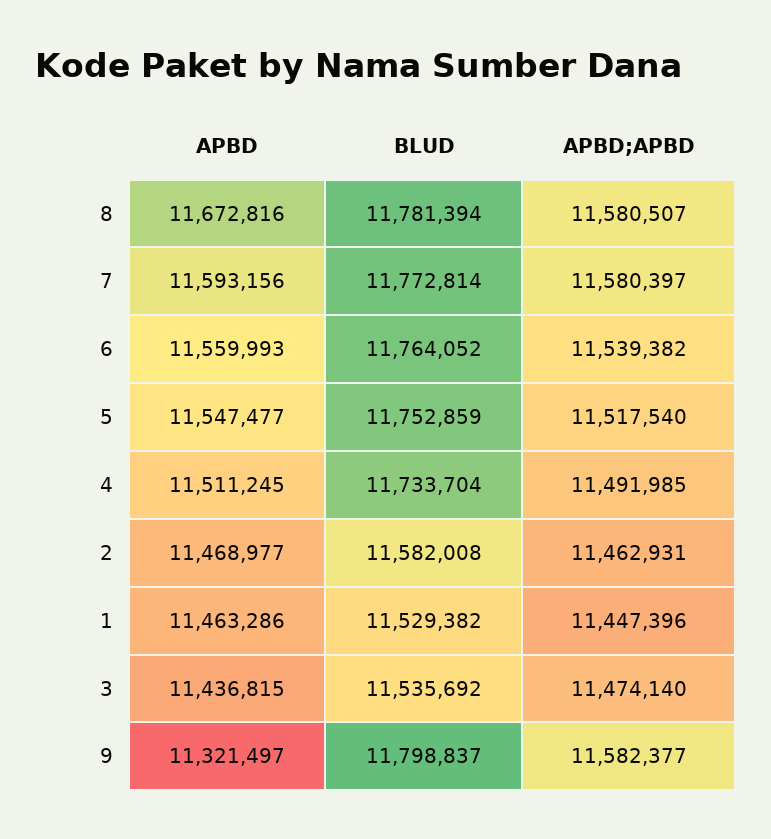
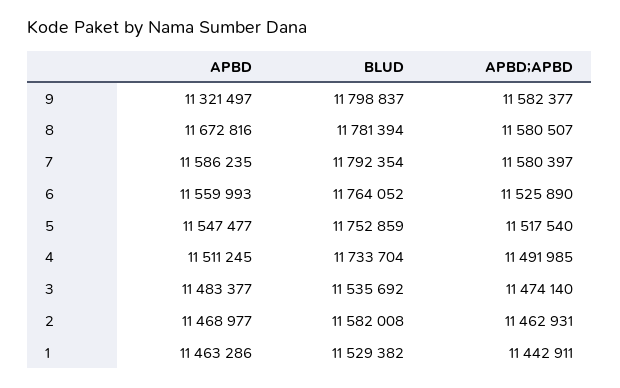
  {
    "APBD": {
      "8": 11672816,
-     "7": 11593156,
+     "7": 11586235,
      "6": 11559993,
      "5": 11547477,
      "4": 11511245,
      "2": 11468977,
      "1": 11463286,
-     "3": 11436815,
+     "3": 11483377,
      "9": 11321497
    },
    "BLUD": {
      "8": 11781394,
-     "7": 11772814,
+     "7": 11792354,
      "6": 11764052,
      "5": 11752859,
      "4": 11733704,
      "2": 11582008,
      "1": 11529382,
      "3": 11535692,
      "9": 11798837
    },
    "APBD;APBD": {
      "8": 11580507,
      "7": 11580397,
-     "6": 11539382,
+     "6": 11525890,
      "5": 11517540,
      "4": 11491985,
      "2": 11462931,
-     "1": 11447396,
+     "1": 11442911,
      "3": 11474140,
      "9": 11582377
    }
  }

